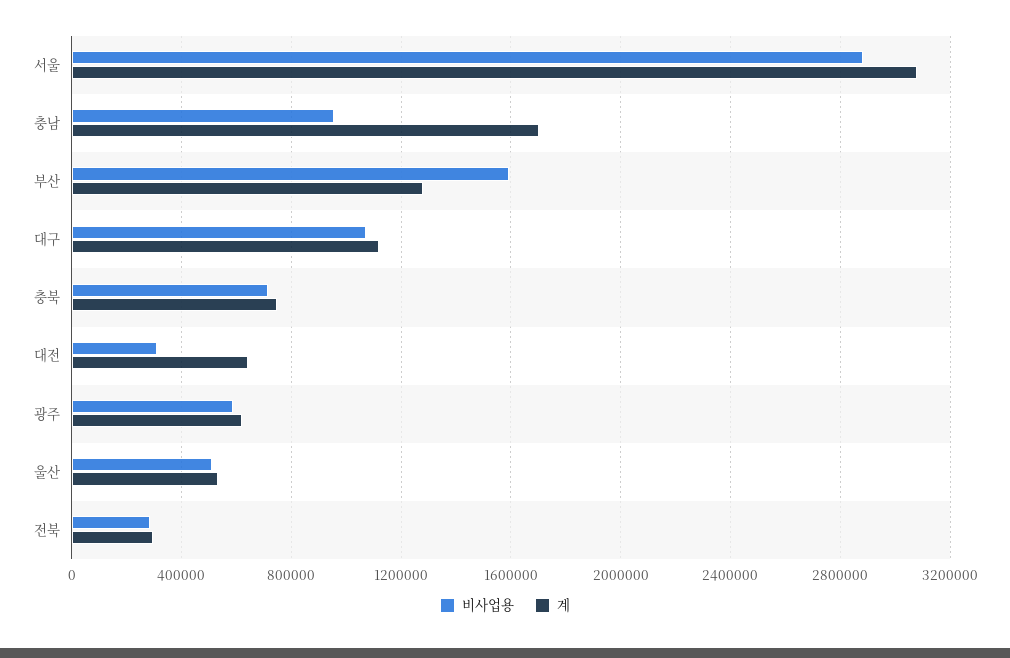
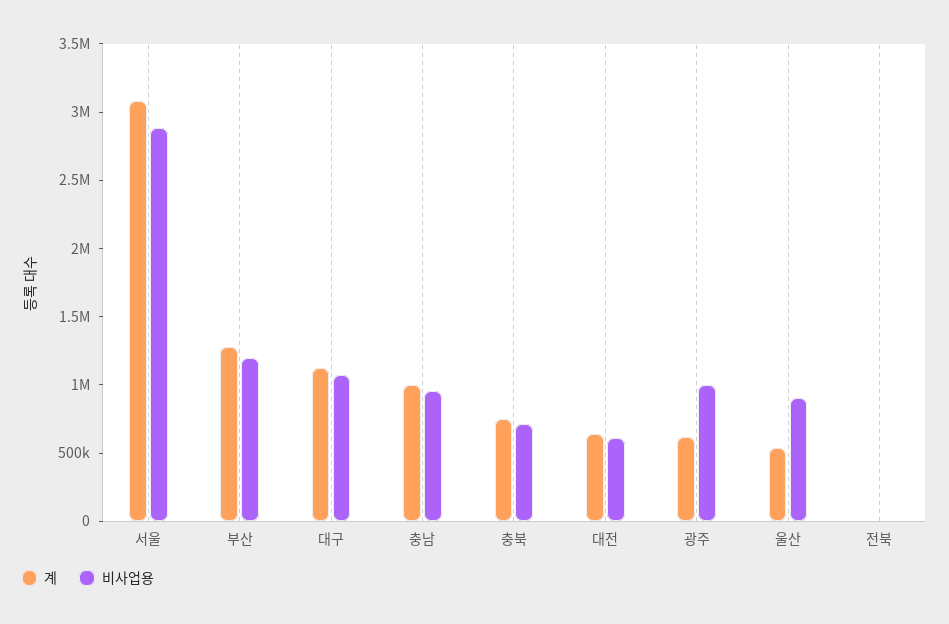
  {
    "비사업용": {
      "서울": 2900000,
      "충남": 950000,
-     "부산": 1600000,
+     "부산": 1200000,
      "대구": 1050000,
      "충북": 700000,
-     "대전": 300000,
+     "대전": 600000,
-     "광주": 600000,
+     "광주": 1000000,
-     "울산": 500000,
+     "울산": 900000,
-     "전북": 300000
+     "전북": 0
    },
    "계": {
      "서울": 3100000,
-     "충남": 1700000,
+     "충남": 1000000,
      "부산": 1300000,
      "대구": 1100000,
      "충북": 750000,
      "대전": 650000,
      "광주": 600000,
      "울산": 550000,
-     "전북": 300000
+     "전북": 0
    }
  }

